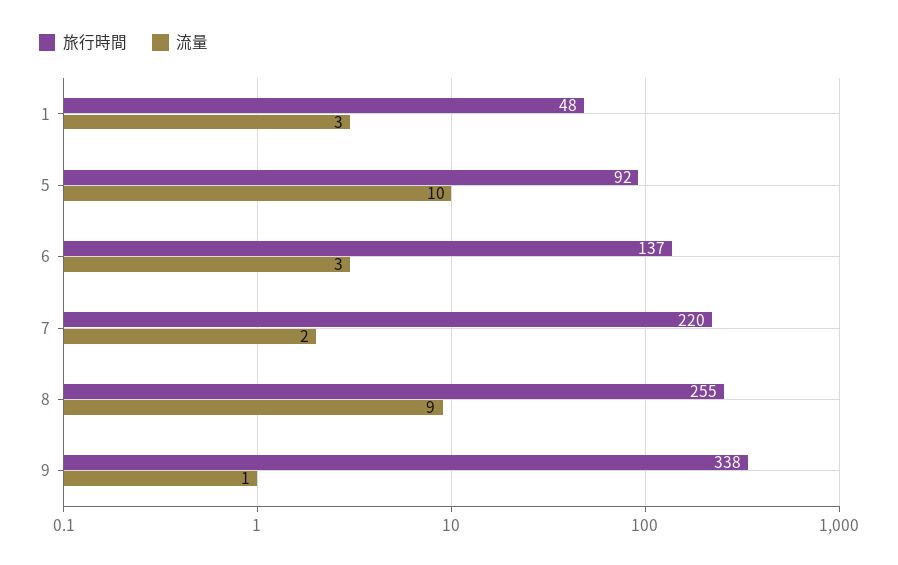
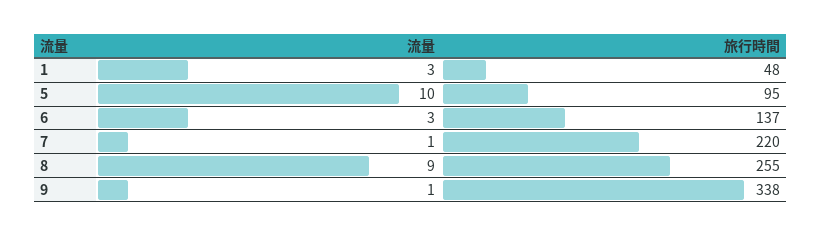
  {
    "旅行時間": {
      "1": 48,
-     "5": 92,
+     "5": 95,
      "6": 137,
      "7": 220,
      "8": 255,
      "9": 338
    },
    "流量": {
      "1": 3,
      "5": 10,
      "6": 3,
-     "7": 2,
+     "7": 1,
      "8": 9,
      "9": 1
    }
  }

